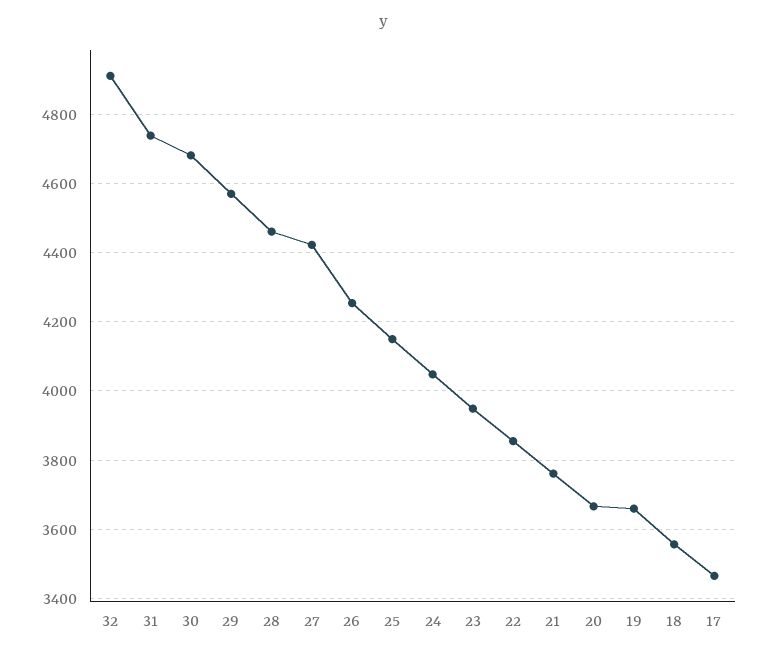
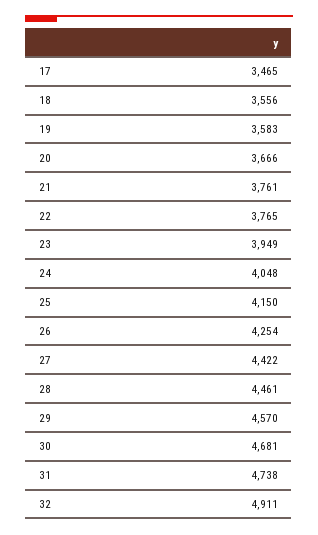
  {
    "32": 4911,
    "31": 4738,
    "30": 4681,
    "29": 4570,
    "28": 4461,
    "27": 4422,
    "26": 4254,
    "25": 4150,
    "24": 4048,
    "23": 3949,
-   "22": 3860,
+   "22": 3765,
    "21": 3761,
    "20": 3666,
-   "19": 3660,
+   "19": 3583,
    "18": 3556,
    "17": 3465
  }

